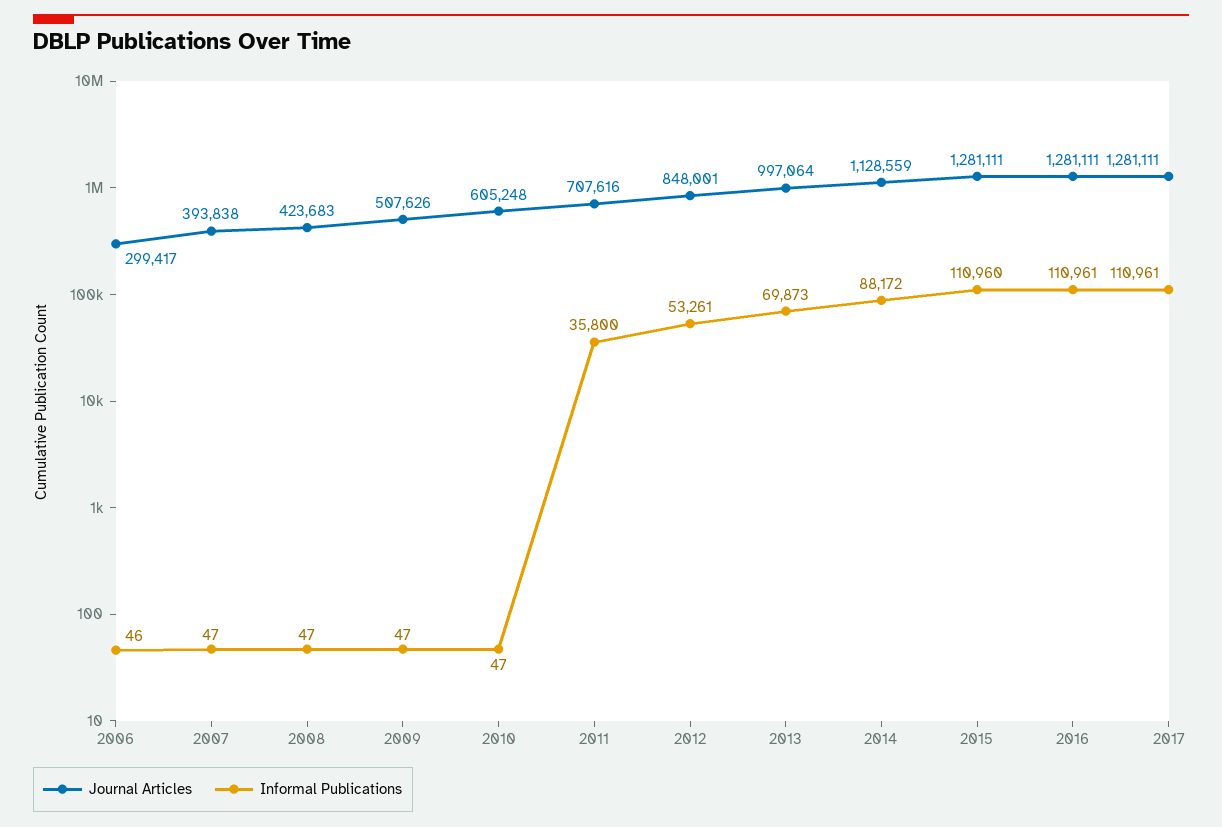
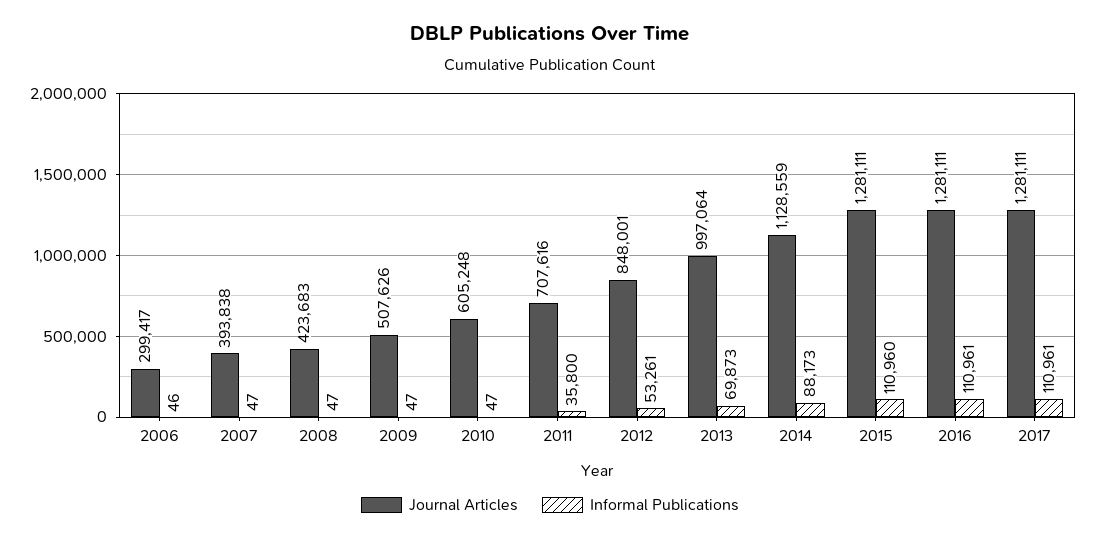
  {
    "Journal Articles": {
      "2006": 299417,
      "2007": 393838,
      "2008": 423683,
      "2009": 507626,
      "2010": 605248,
      "2011": 707616,
      "2012": 848001,
      "2013": 997064,
      "2014": 1128559,
      "2015": 1281111,
      "2016": 1281111,
      "2017": 1281111
    },
    "Informal Publications": {
      "2006": 46,
      "2007": 47,
      "2008": 47,
      "2009": 47,
      "2010": 47,
      "2011": 35800,
      "2012": 53261,
      "2013": 69873,
-     "2014": 88172,
+     "2014": 88173,
      "2015": 110960,
      "2016": 110961,
      "2017": 110961
    }
  }

